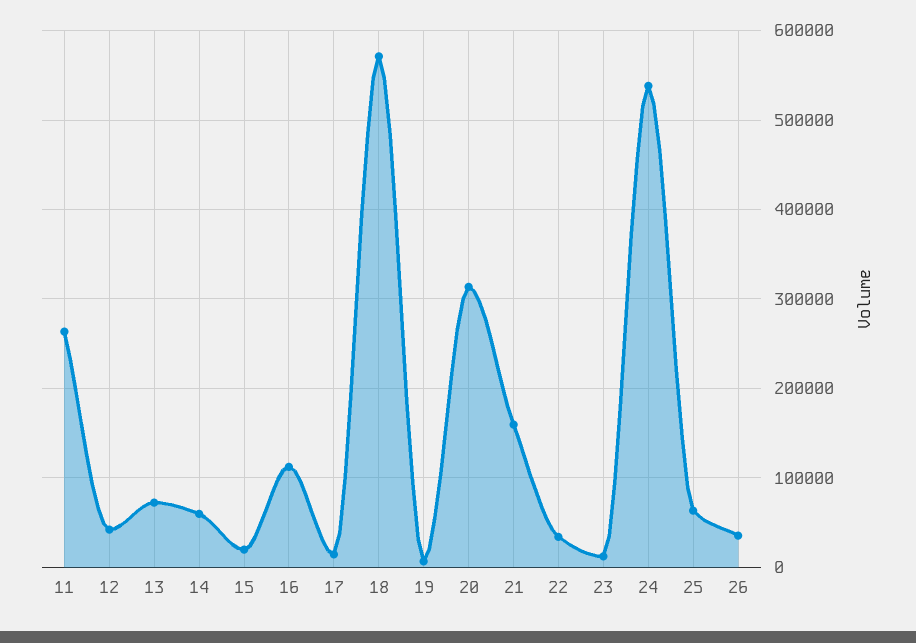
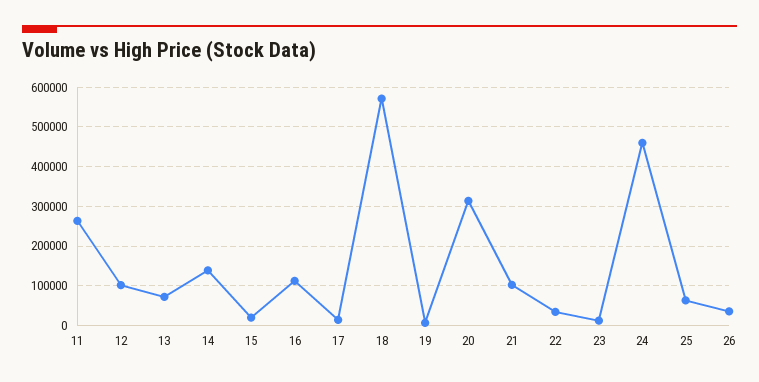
  {
    "11": 260000,
-   "12": 40000,
+   "12": 100000,
    "13": 70000,
-   "14": 60000,
+   "14": 140000,
    "15": 20000,
    "16": 110000,
    "17": 10000,
    "18": 570000,
    "19": 10000,
    "20": 310000,
-   "21": 160000,
+   "21": 100000,
    "22": 30000,
    "23": 10000,
-   "24": 540000,
+   "24": 460000,
    "25": 60000,
    "26": 40000
  }

